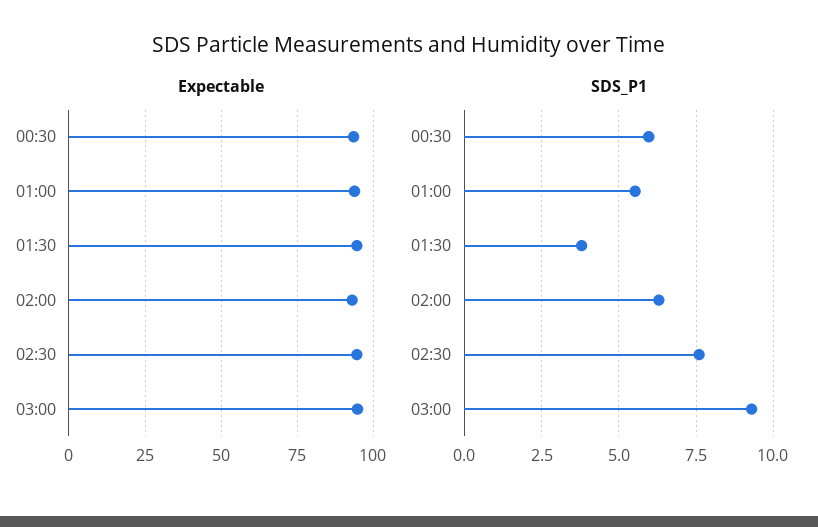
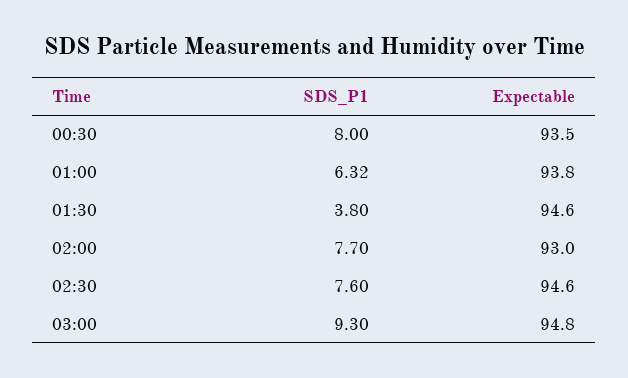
  {
    "Expectable": {
      "00:30": 93.5,
      "01:00": 93.8,
      "01:30": 94.6,
      "02:00": 93,
      "02:30": 94.6,
      "03:00": 94.8
    },
    "SDS_P1": {
-     "00:30": 6,
+     "00:30": 8,
-     "01:00": 5.5,
+     "01:00": 6.32,
      "01:30": 3.8,
-     "02:00": 6.25,
+     "02:00": 7.7,
      "02:30": 7.6,
      "03:00": 9.3
    }
  }

